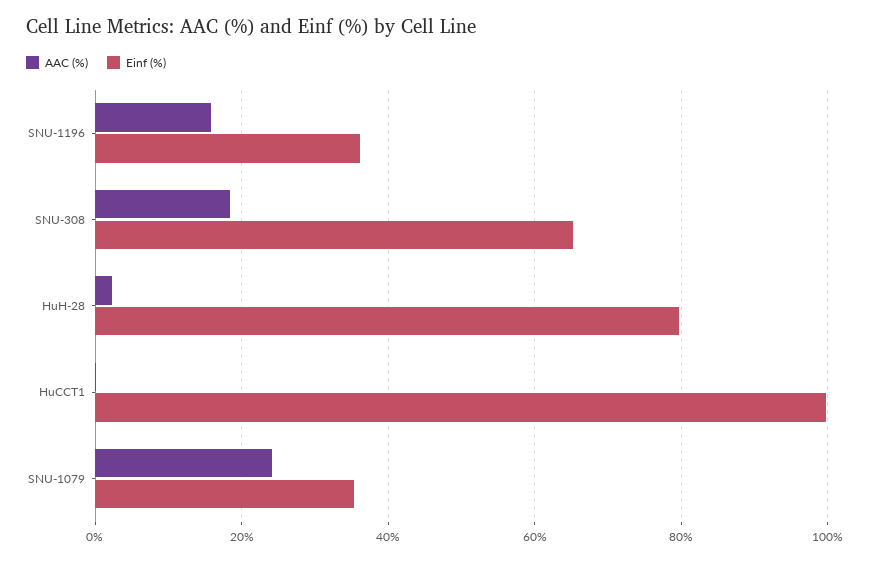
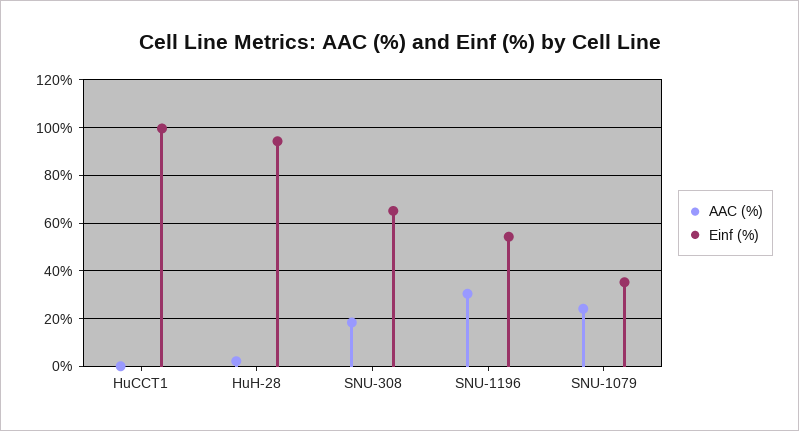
  {
    "AAC (%)": {
-     "SNU-1196": 16,
+     "SNU-1196": 30,
      "SNU-308": 18,
      "HuH-28": 2,
      "HuCCT1": 0,
      "SNU-1079": 24
    },
    "Einf (%)": {
-     "SNU-1196": 36,
+     "SNU-1196": 55,
      "SNU-308": 66,
-     "HuH-28": 80,
+     "HuH-28": 95,
      "HuCCT1": 100,
      "SNU-1079": 36
    }
  }

